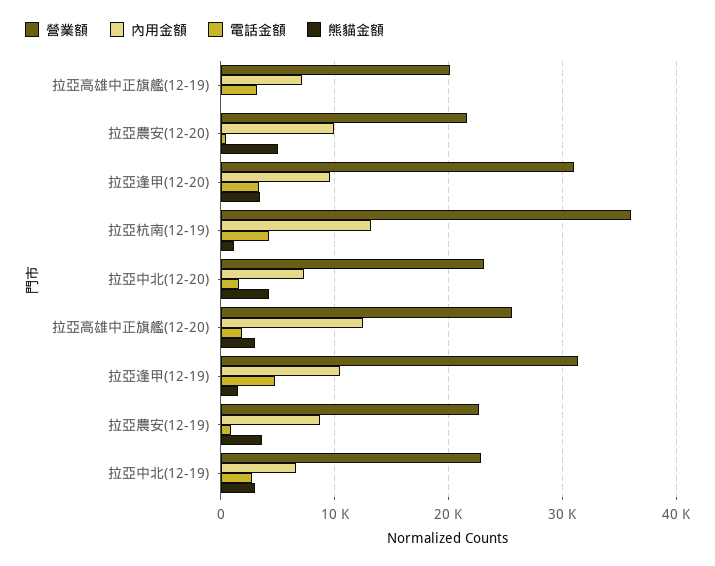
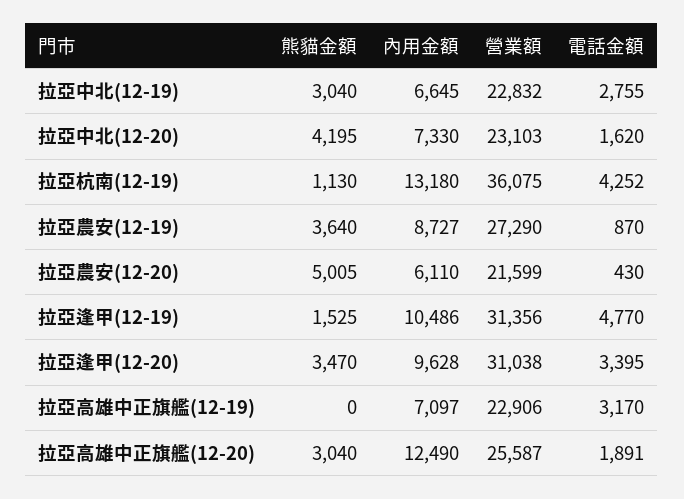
  {
    "營業額": {
-     "拉亞高雄中正旗艦(12-19)": 20000,
+     "拉亞高雄中正旗艦(12-19)": 22906,
      "拉亞農安(12-20)": 21599,
      "拉亞逢甲(12-20)": 31038,
      "拉亞杭南(12-19)": 36075,
      "拉亞中北(12-20)": 23103,
      "拉亞高雄中正旗艦(12-20)": 25587,
      "拉亞逢甲(12-19)": 31356,
-     "拉亞農安(12-19)": 23000,
+     "拉亞農安(12-19)": 27290,
      "拉亞中北(12-19)": 22832
    },
    "內用金額": {
      "拉亞高雄中正旗艦(12-19)": 7097,
-     "拉亞農安(12-20)": 10000,
+     "拉亞農安(12-20)": 6110,
      "拉亞逢甲(12-20)": 9628,
      "拉亞杭南(12-19)": 13180,
      "拉亞中北(12-20)": 7330,
      "拉亞高雄中正旗艦(12-20)": 12490,
      "拉亞逢甲(12-19)": 10486,
      "拉亞農安(12-19)": 8727,
      "拉亞中北(12-19)": 6645
    },
    "電話金額": {
      "拉亞高雄中正旗艦(12-19)": 3170,
      "拉亞農安(12-20)": 430,
      "拉亞逢甲(12-20)": 3395,
      "拉亞杭南(12-19)": 4252,
      "拉亞中北(12-20)": 1620,
      "拉亞高雄中正旗艦(12-20)": 1891,
      "拉亞逢甲(12-19)": 4770,
      "拉亞農安(12-19)": 870,
      "拉亞中北(12-19)": 2755
    },
    "熊貓金額": {
      "拉亞高雄中正旗艦(12-19)": 0,
      "拉亞農安(12-20)": 5005,
      "拉亞逢甲(12-20)": 3470,
      "拉亞杭南(12-19)": 1130,
      "拉亞中北(12-20)": 4195,
      "拉亞高雄中正旗艦(12-20)": 3040,
      "拉亞逢甲(12-19)": 1525,
      "拉亞農安(12-19)": 3640,
      "拉亞中北(12-19)": 3040
    }
  }

